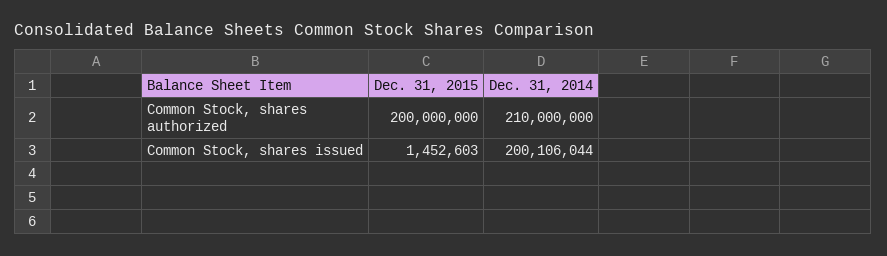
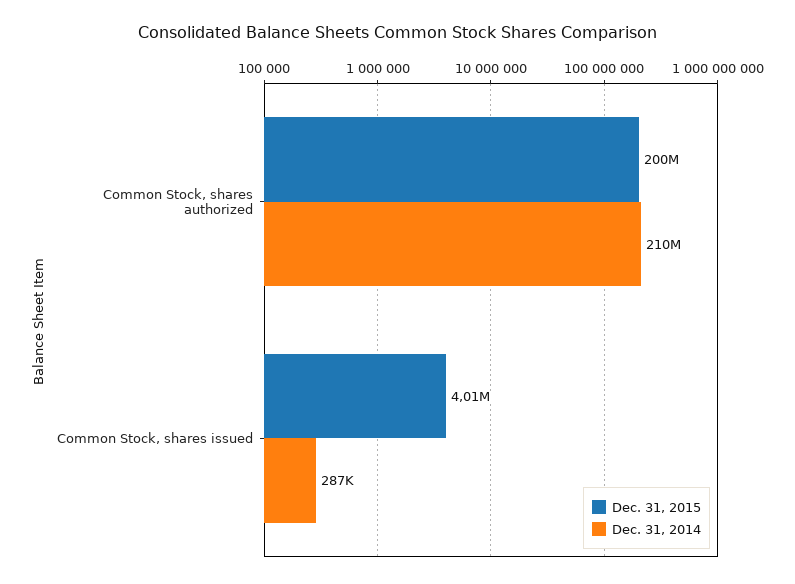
  {
    "Dec. 31, 2015": {
      "Common Stock, shares authorized": 200000000,
-     "Common Stock, shares issued": 1452603
+     "Common Stock, shares issued": 4010000
    },
    "Dec. 31, 2014": {
      "Common Stock, shares authorized": 210000000,
-     "Common Stock, shares issued": 200106044
+     "Common Stock, shares issued": 287000
    }
  }

